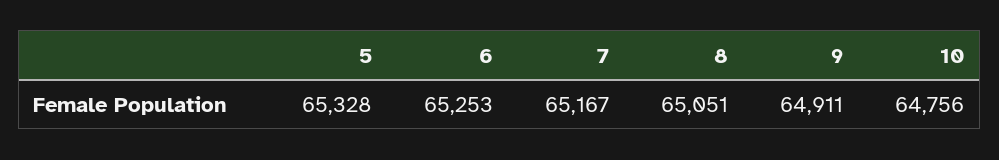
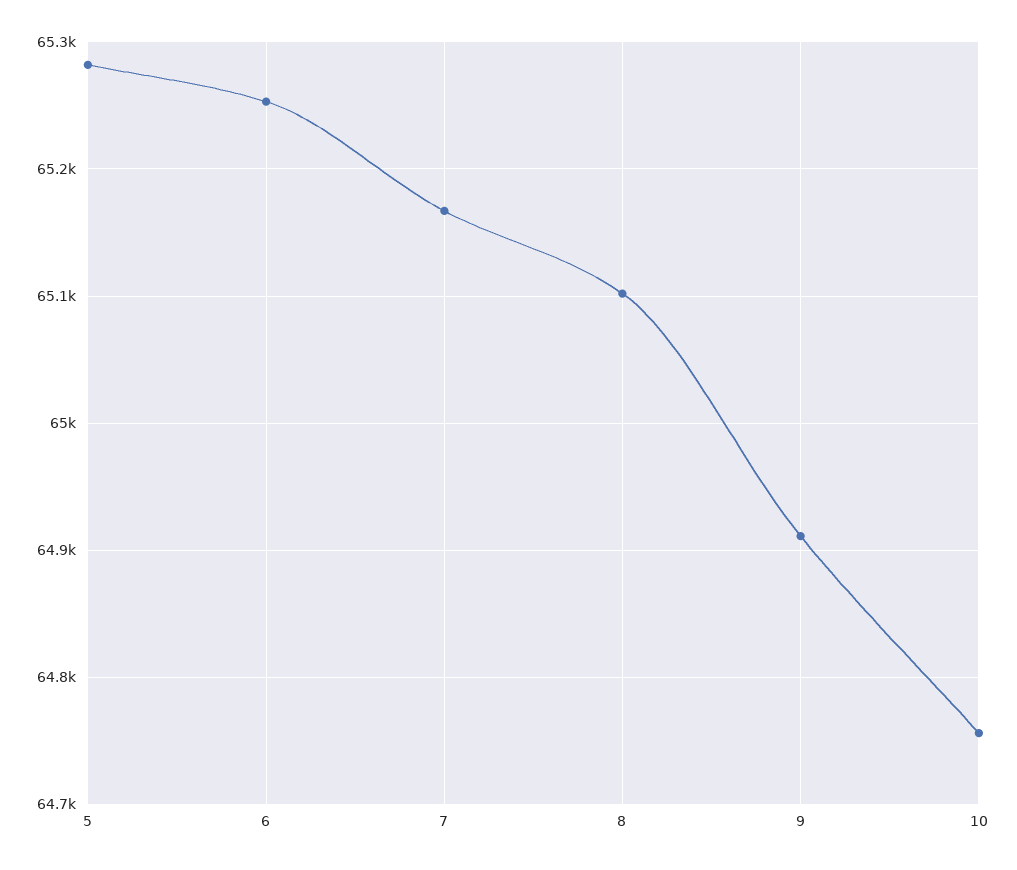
  {
-   "5": 65328,
+   "5": 65280,
    "6": 65253,
    "7": 65167,
-   "8": 65051,
+   "8": 65100,
    "9": 64911,
    "10": 64756
  }

